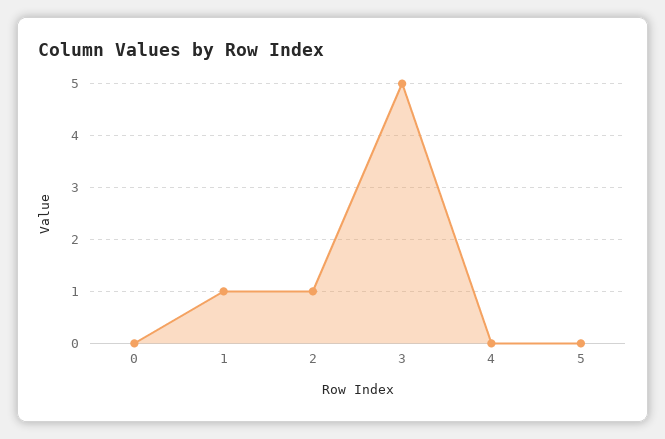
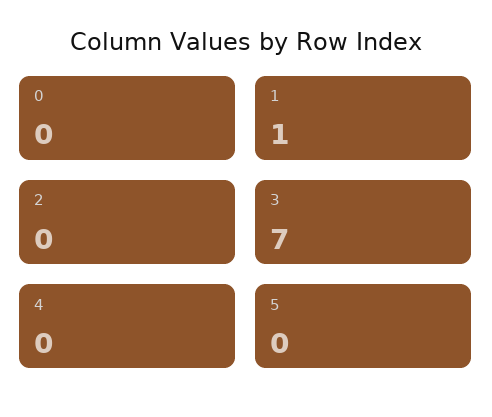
  {
    "0": 0,
    "1": 1,
-   "2": 1,
+   "2": 0,
-   "3": 5,
+   "3": 7,
    "4": 0,
    "5": 0
  }

